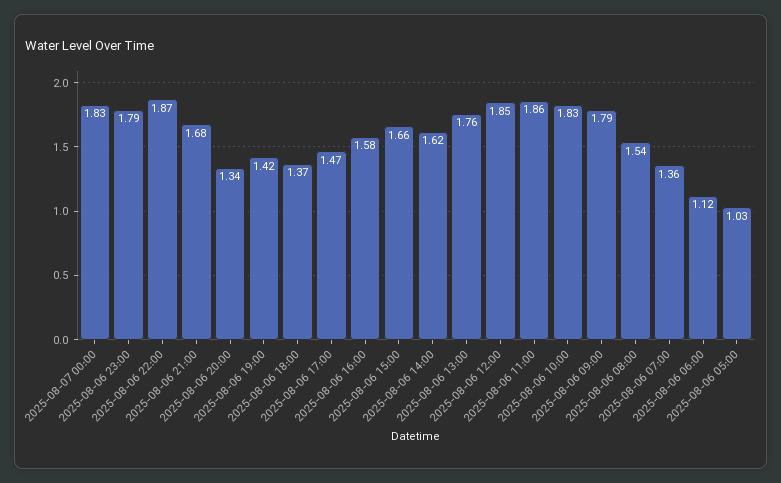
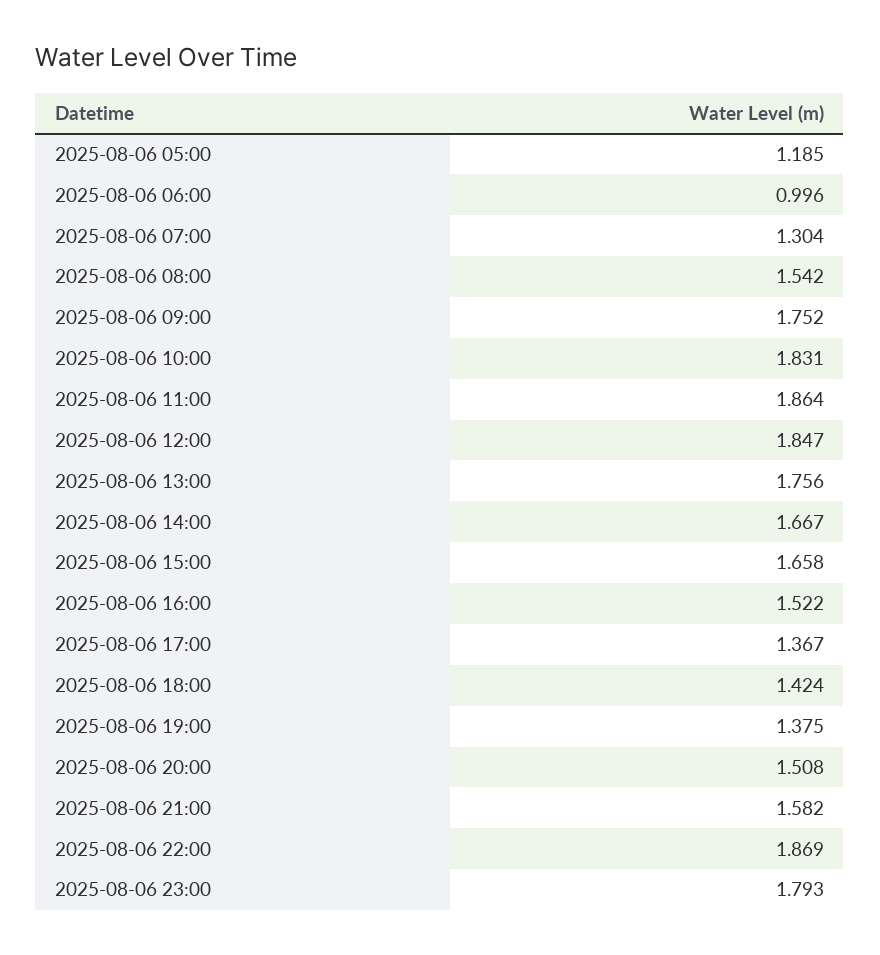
  {
-   "2025-08-07 00:00": 1.83,
    "2025-08-06 23:00": 1.793,
    "2025-08-06 22:00": 1.869,
-   "2025-08-06 21:00": 1.68,
+   "2025-08-06 21:00": 1.582,
-   "2025-08-06 20:00": 1.34,
+   "2025-08-06 20:00": 1.508,
-   "2025-08-06 19:00": 1.42,
+   "2025-08-06 19:00": 1.375,
-   "2025-08-06 18:00": 1.37,
+   "2025-08-06 18:00": 1.424,
-   "2025-08-06 17:00": 1.47,
+   "2025-08-06 17:00": 1.367,
-   "2025-08-06 16:00": 1.58,
+   "2025-08-06 16:00": 1.522,
    "2025-08-06 15:00": 1.658,
-   "2025-08-06 14:00": 1.62,
+   "2025-08-06 14:00": 1.667,
    "2025-08-06 13:00": 1.756,
    "2025-08-06 12:00": 1.847,
    "2025-08-06 11:00": 1.864,
    "2025-08-06 10:00": 1.831,
-   "2025-08-06 09:00": 1.79,
+   "2025-08-06 09:00": 1.752,
    "2025-08-06 08:00": 1.542,
-   "2025-08-06 07:00": 1.36,
+   "2025-08-06 07:00": 1.304,
-   "2025-08-06 06:00": 1.12,
+   "2025-08-06 06:00": 0.996,
-   "2025-08-06 05:00": 1.03
+   "2025-08-06 05:00": 1.185
  }

